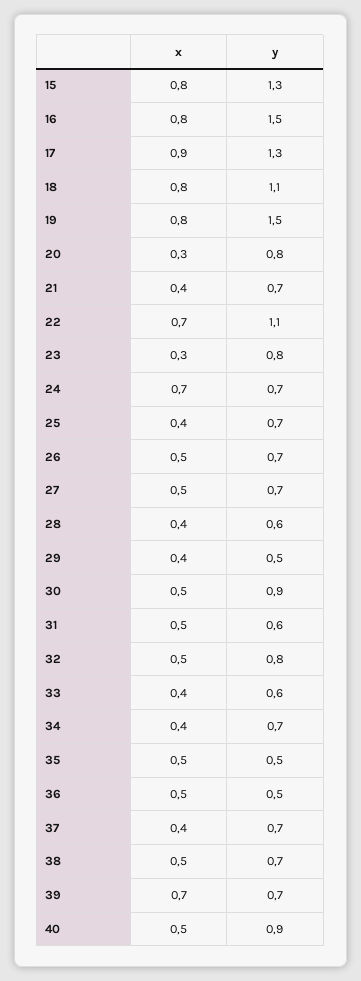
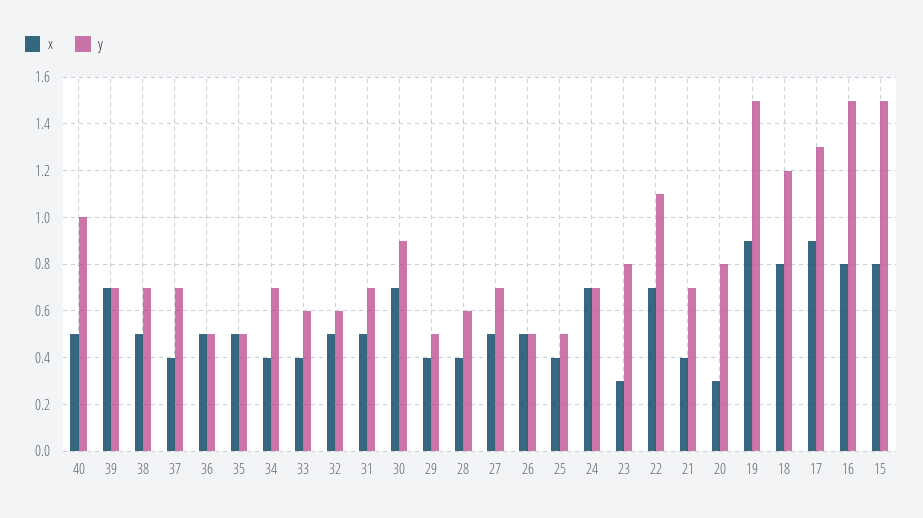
  {
    "x": {
      "15": 0.8,
      "16": 0.8,
      "17": 0.9,
      "18": 0.8,
-     "19": 0.8,
+     "19": 0.9,
      "20": 0.3,
      "21": 0.4,
      "22": 0.7,
      "23": 0.3,
      "24": 0.7,
      "25": 0.4,
      "26": 0.5,
      "27": 0.5,
      "28": 0.4,
      "29": 0.4,
-     "30": 0.5,
+     "30": 0.7,
      "31": 0.5,
      "32": 0.5,
      "33": 0.4,
      "34": 0.4,
      "35": 0.5,
      "36": 0.5,
      "37": 0.4,
      "38": 0.5,
      "39": 0.7,
      "40": 0.5
    },
    "y": {
-     "15": 1.3,
+     "15": 1.5,
      "16": 1.5,
      "17": 1.3,
-     "18": 1.1,
+     "18": 1.2,
      "19": 1.5,
      "20": 0.8,
      "21": 0.7,
      "22": 1.1,
      "23": 0.8,
      "24": 0.7,
-     "25": 0.7,
+     "25": 0.5,
-     "26": 0.7,
+     "26": 0.5,
      "27": 0.7,
      "28": 0.6,
      "29": 0.5,
      "30": 0.9,
-     "31": 0.6,
+     "31": 0.7,
-     "32": 0.8,
+     "32": 0.6,
      "33": 0.6,
      "34": 0.7,
      "35": 0.5,
      "36": 0.5,
      "37": 0.7,
      "38": 0.7,
      "39": 0.7,
-     "40": 0.9
+     "40": 1
    }
  }

